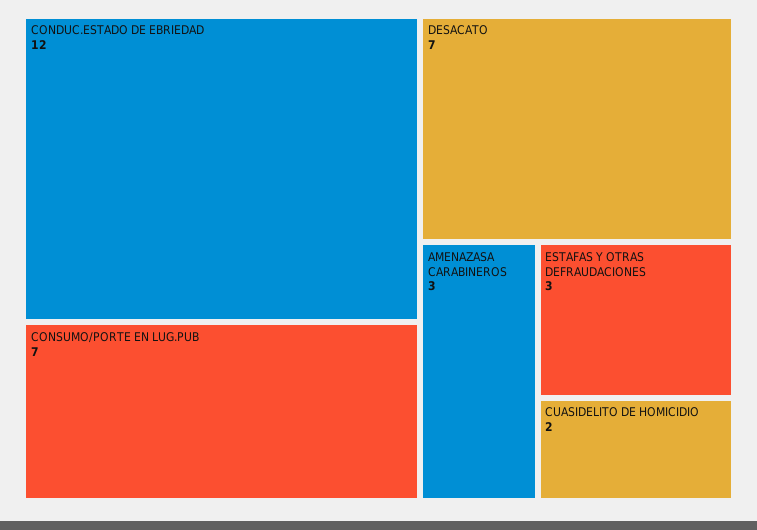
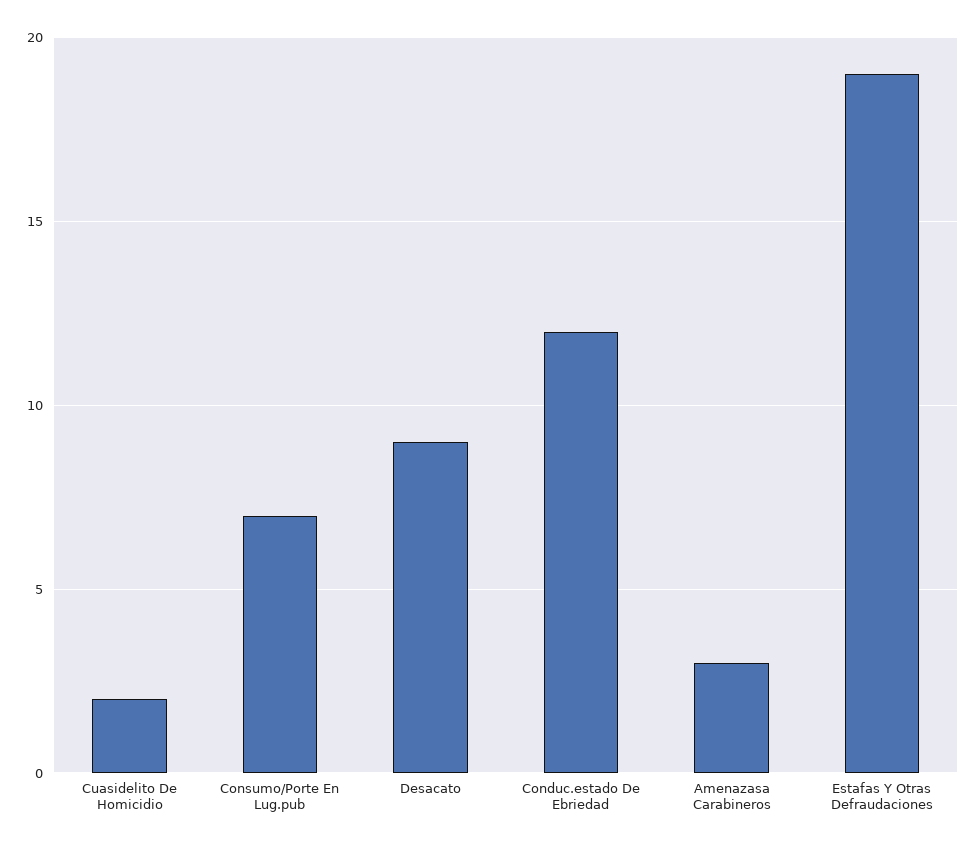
  {
    "CONDUC.ESTADO DE EBRIEDAD": 12,
    "CONSUMO/PORTE EN LUG.PUB": 7,
-   "DESACATO": 7,
+   "DESACATO": 9,
    "AMENAZASA CARABINEROS": 3,
-   "ESTAFAS Y OTRAS DEFRAUDACIONES": 3,
+   "ESTAFAS Y OTRAS DEFRAUDACIONES": 19,
    "CUASIDELITO DE HOMICIDIO": 2
  }

